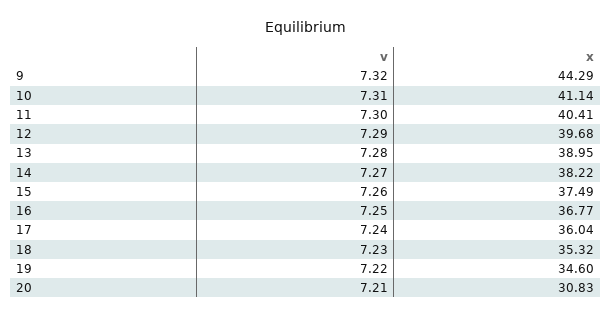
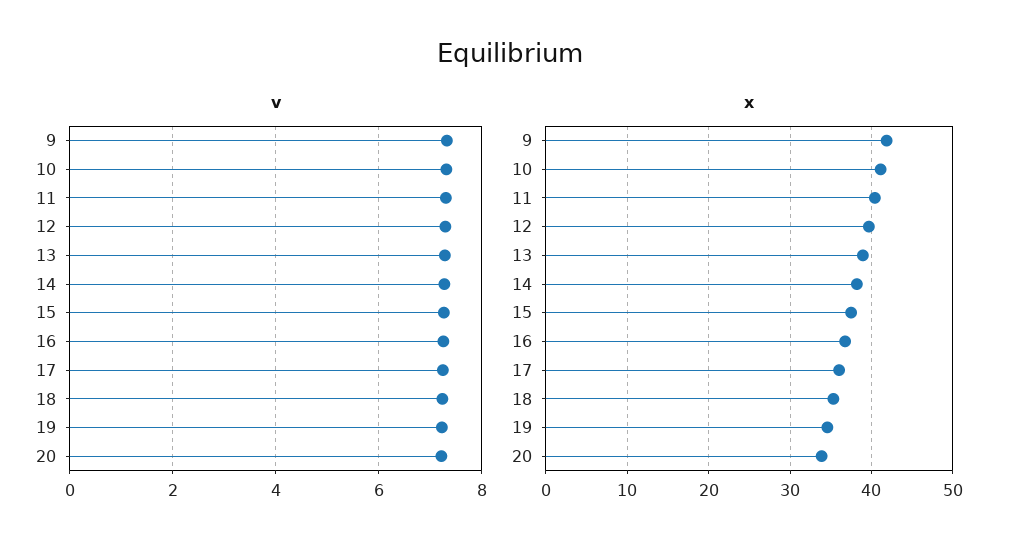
  {
    "v": {
      "9": 7.32,
      "10": 7.31,
      "11": 7.3,
      "12": 7.29,
      "13": 7.28,
      "14": 7.27,
      "15": 7.26,
      "16": 7.25,
      "17": 7.24,
      "18": 7.23,
      "19": 7.22,
      "20": 7.21
    },
    "x": {
-     "9": 44.29,
+     "9": 42,
      "10": 41.14,
      "11": 40.41,
      "12": 39.68,
      "13": 38.95,
      "14": 38.22,
      "15": 37.49,
      "16": 36.77,
      "17": 36.04,
      "18": 35.32,
      "19": 34.6,
-     "20": 30.83
+     "20": 34
    }
  }

